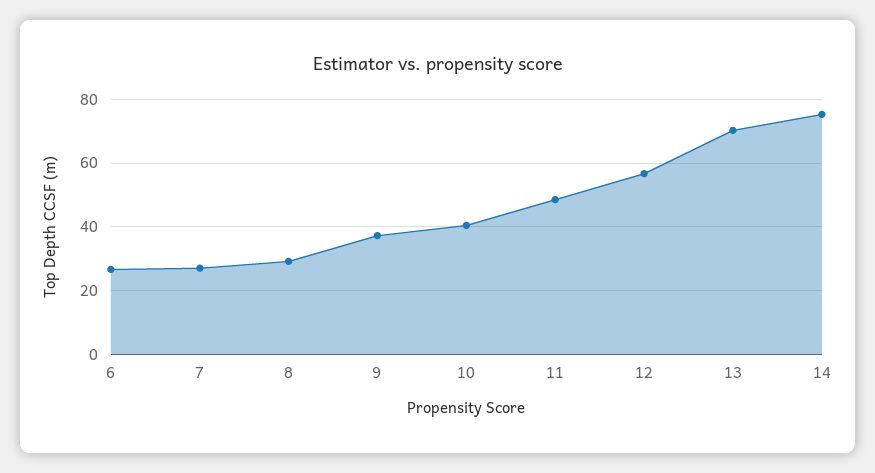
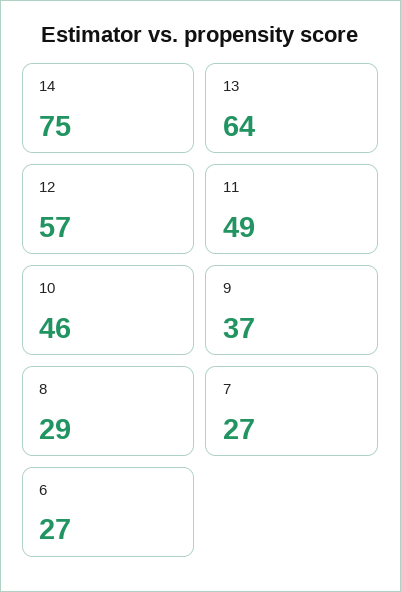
  {
    "6": 27,
    "7": 27,
    "8": 29,
    "9": 37,
-   "10": 40,
+   "10": 46,
    "11": 49,
    "12": 57,
-   "13": 70,
+   "13": 64,
    "14": 75
  }

